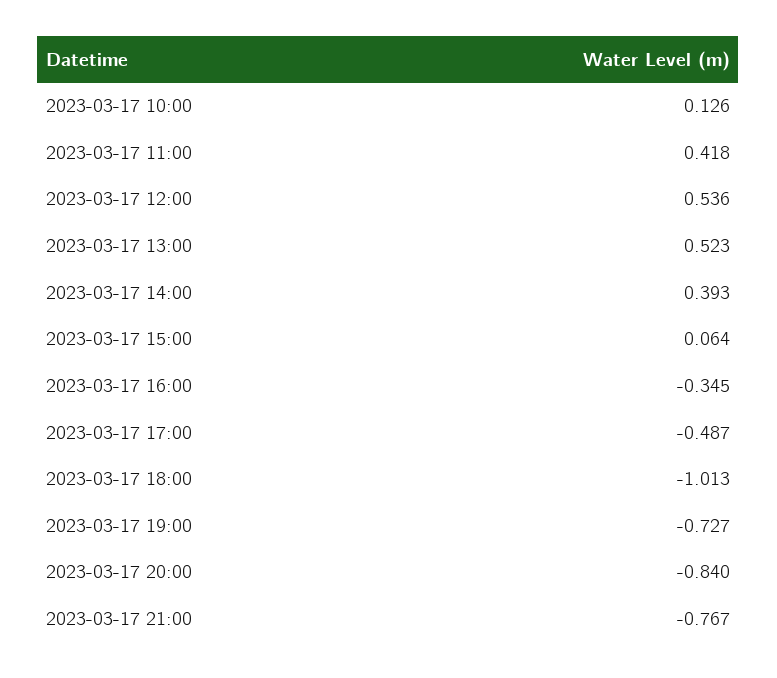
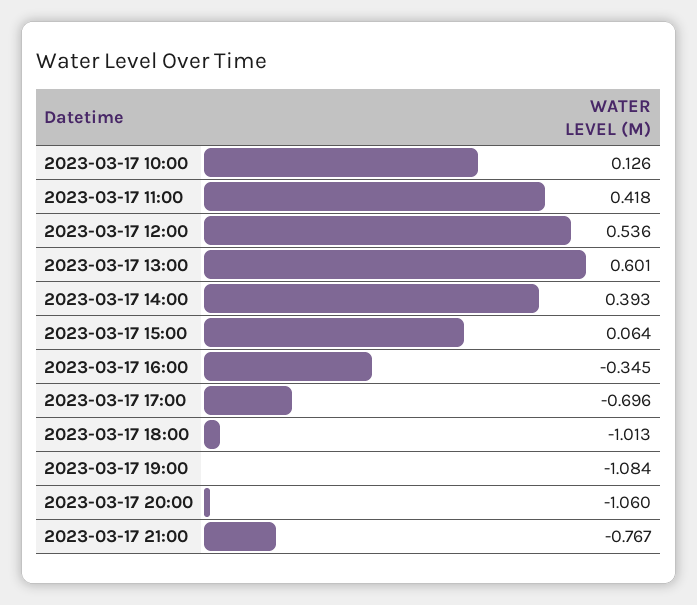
  {
    "2023-03-17 10:00": 0.126,
    "2023-03-17 11:00": 0.418,
    "2023-03-17 12:00": 0.536,
-   "2023-03-17 13:00": 0.523,
+   "2023-03-17 13:00": 0.601,
    "2023-03-17 14:00": 0.393,
    "2023-03-17 15:00": 0.064,
    "2023-03-17 16:00": -0.345,
-   "2023-03-17 17:00": -0.487,
+   "2023-03-17 17:00": -0.696,
    "2023-03-17 18:00": -1.013,
-   "2023-03-17 19:00": -0.727,
+   "2023-03-17 19:00": -1.084,
-   "2023-03-17 20:00": -0.84,
+   "2023-03-17 20:00": -1.06,
    "2023-03-17 21:00": -0.767
  }

